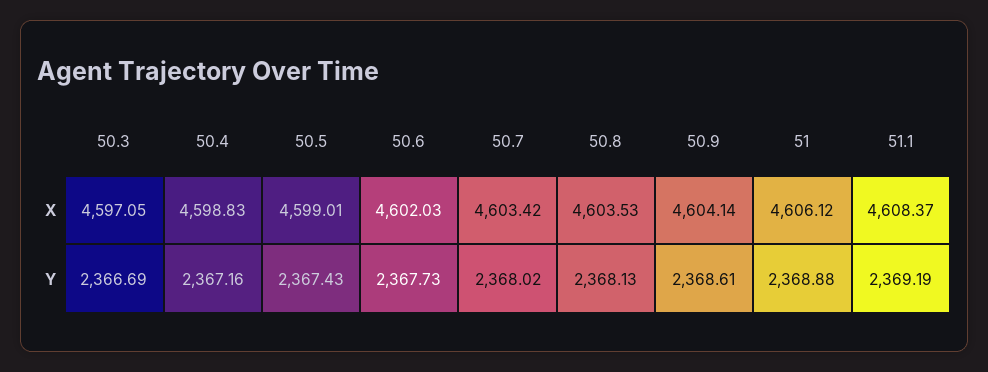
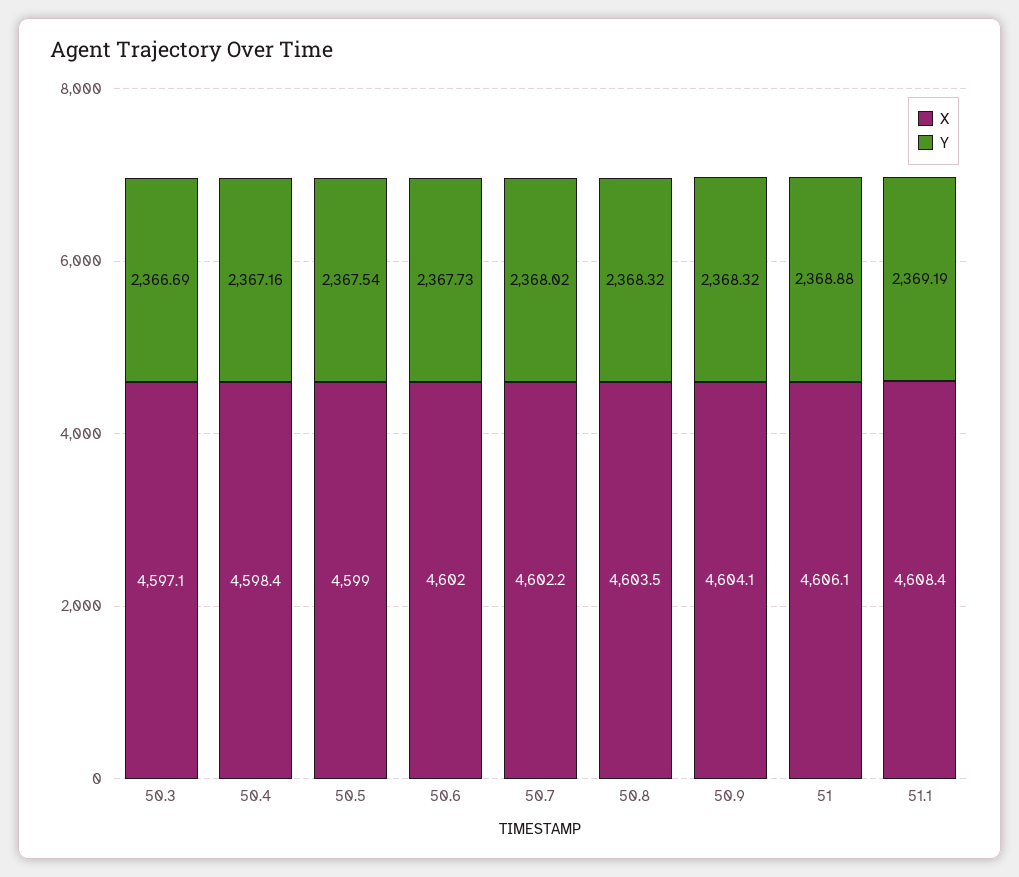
  {
    "X": {
      "50.3": 4597.05,
-     "50.4": 4598.83,
+     "50.4": 4598.4,
      "50.5": 4599.01,
      "50.6": 4602.03,
-     "50.7": 4603.42,
+     "50.7": 4602.2,
      "50.8": 4603.53,
      "50.9": 4604.14,
      "51": 4606.12,
      "51.1": 4608.37
    },
    "Y": {
      "50.3": 2366.69,
      "50.4": 2367.16,
-     "50.5": 2367.43,
+     "50.5": 2367.54,
      "50.6": 2367.73,
      "50.7": 2368.02,
-     "50.8": 2368.13,
+     "50.8": 2368.32,
-     "50.9": 2368.61,
+     "50.9": 2368.32,
      "51": 2368.88,
      "51.1": 2369.19
    }
  }

